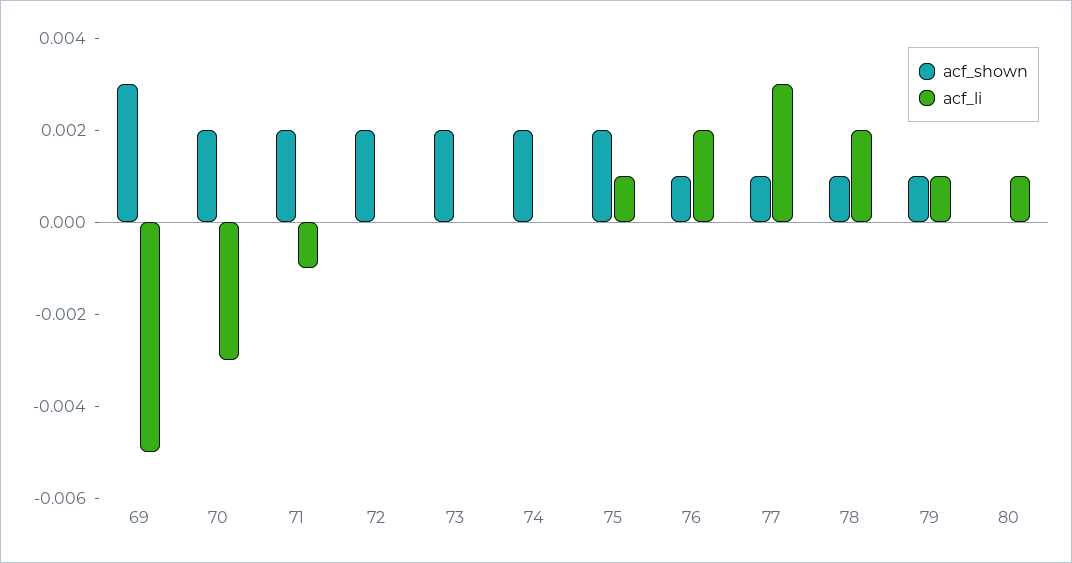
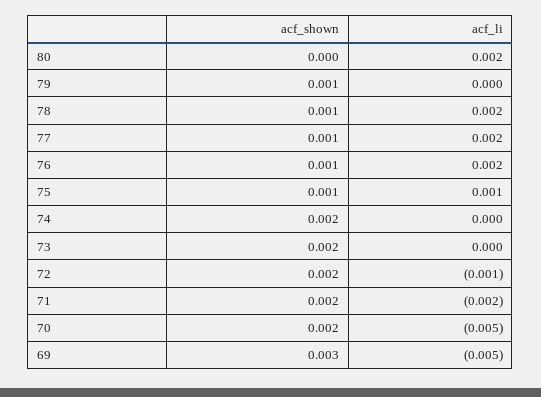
  {
    "acf_shown": {
      "69": 0.003,
      "70": 0.002,
      "71": 0.002,
      "72": 0.002,
      "73": 0.002,
      "74": 0.002,
-     "75": 0.002,
+     "75": 0.001,
      "76": 0.001,
      "77": 0.001,
      "78": 0.001,
      "79": 0.001,
      "80": 0
    },
    "acf_li": {
      "69": -0.005,
-     "70": -0.003,
+     "70": -0.005,
-     "71": -0.001,
+     "71": -0.002,
-     "72": 0,
+     "72": -0.001,
      "73": 0,
      "74": 0,
      "75": 0.001,
      "76": 0.002,
-     "77": 0.003,
+     "77": 0.002,
      "78": 0.002,
-     "79": 0.001,
+     "79": 0,
-     "80": 0.001
+     "80": 0.002
    }
  }

